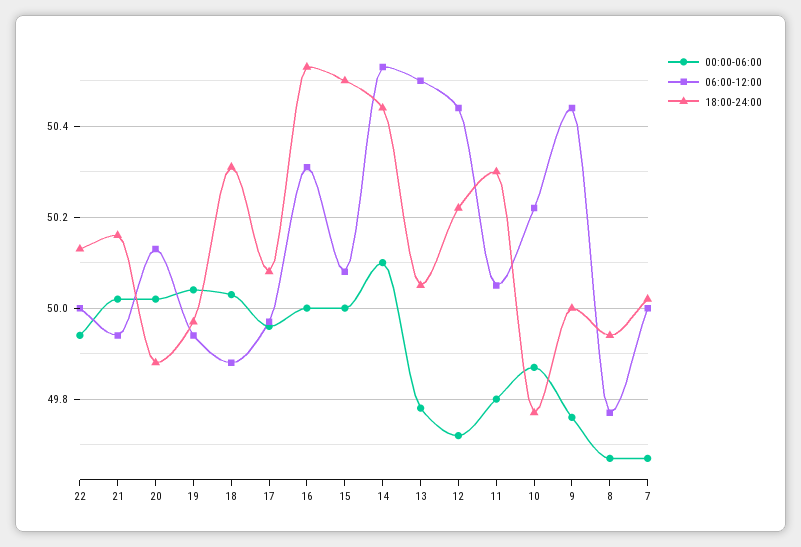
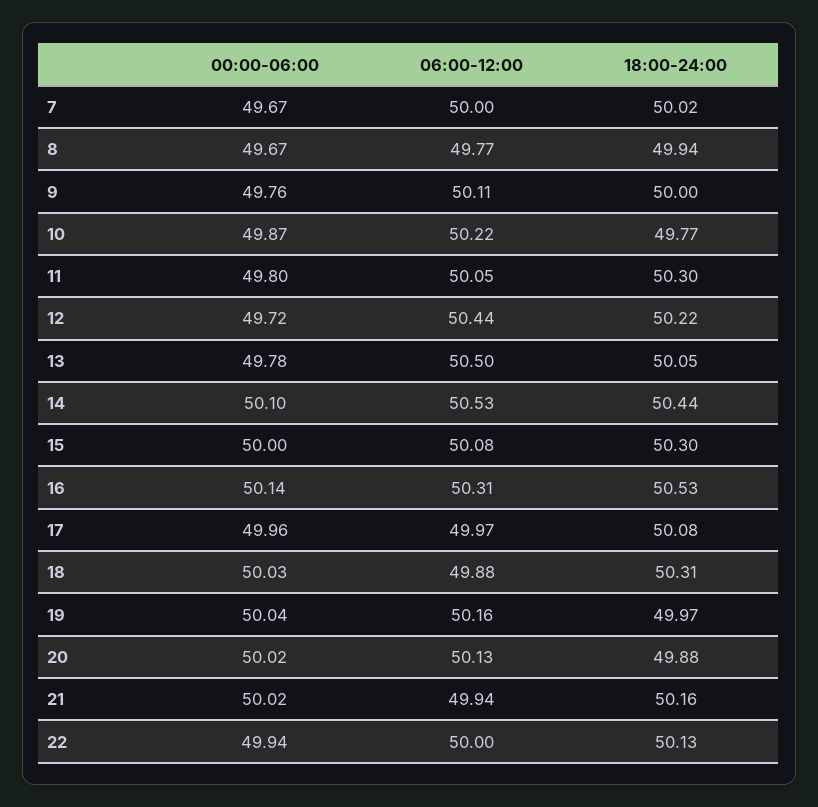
  {
    "00:00-06:00": {
      "22": 49.94,
      "21": 50.02,
      "20": 50.02,
      "19": 50.04,
      "18": 50.03,
      "17": 49.96,
-     "16": 50,
+     "16": 50.14,
      "15": 50,
      "14": 50.1,
      "13": 49.78,
      "12": 49.72,
      "11": 49.8,
      "10": 49.87,
      "9": 49.76,
      "8": 49.67,
      "7": 49.67
    },
    "06:00-12:00": {
      "22": 50,
      "21": 49.94,
      "20": 50.13,
-     "19": 49.95,
+     "19": 50.16,
      "18": 49.88,
      "17": 49.97,
      "16": 50.31,
      "15": 50.08,
      "14": 50.53,
      "13": 50.5,
      "12": 50.44,
      "11": 50.05,
      "10": 50.22,
-     "9": 50.45,
+     "9": 50.11,
      "8": 49.77,
      "7": 50
    },
    "18:00-24:00": {
      "22": 50.13,
      "21": 50.16,
      "20": 49.88,
      "19": 49.97,
      "18": 50.31,
      "17": 50.08,
      "16": 50.53,
-     "15": 50.5,
+     "15": 50.3,
      "14": 50.44,
      "13": 50.05,
      "12": 50.22,
      "11": 50.3,
      "10": 49.77,
      "9": 50,
      "8": 49.94,
      "7": 50.02
    }
  }

